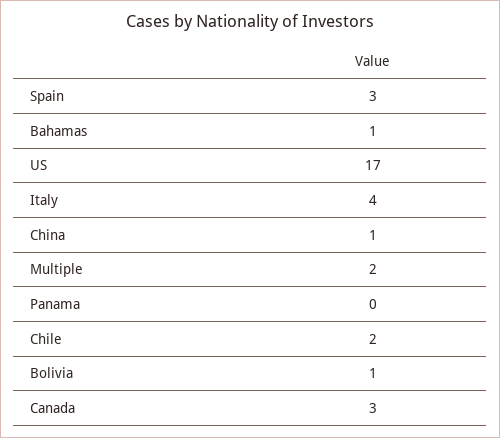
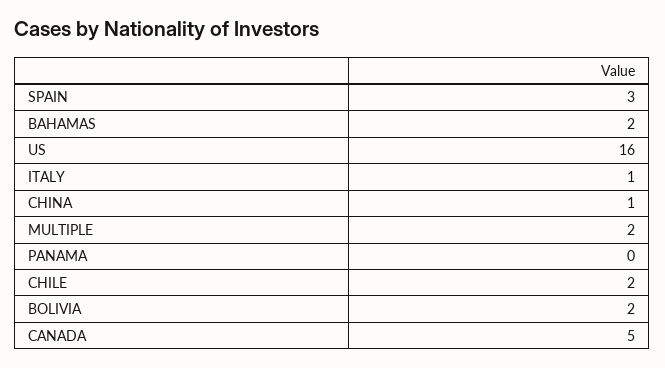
  {
    "Spain": 3,
-   "Bahamas": 1,
+   "Bahamas": 2,
-   "US": 17,
+   "US": 16,
-   "Italy": 4,
+   "Italy": 1,
    "China": 1,
    "Multiple": 2,
    "Panama": 0,
    "Chile": 2,
-   "Bolivia": 1,
+   "Bolivia": 2,
-   "Canada": 3
+   "Canada": 5
  }

